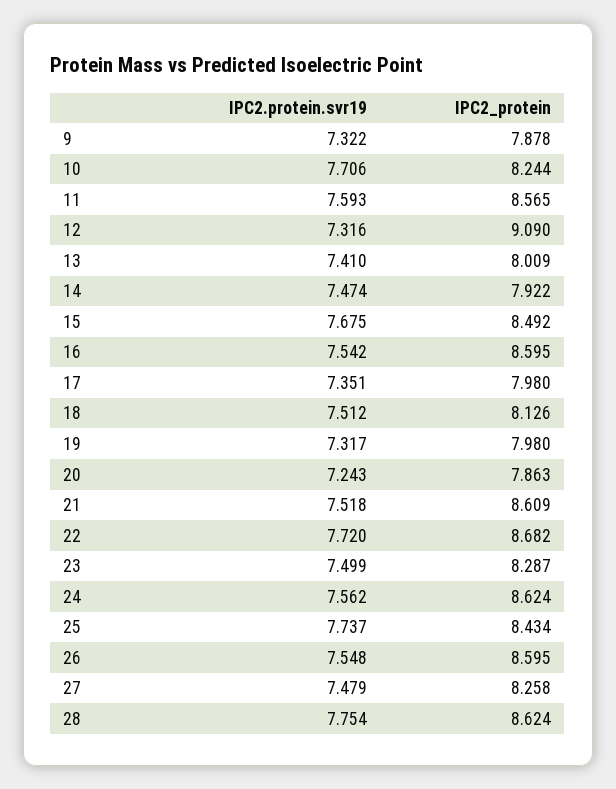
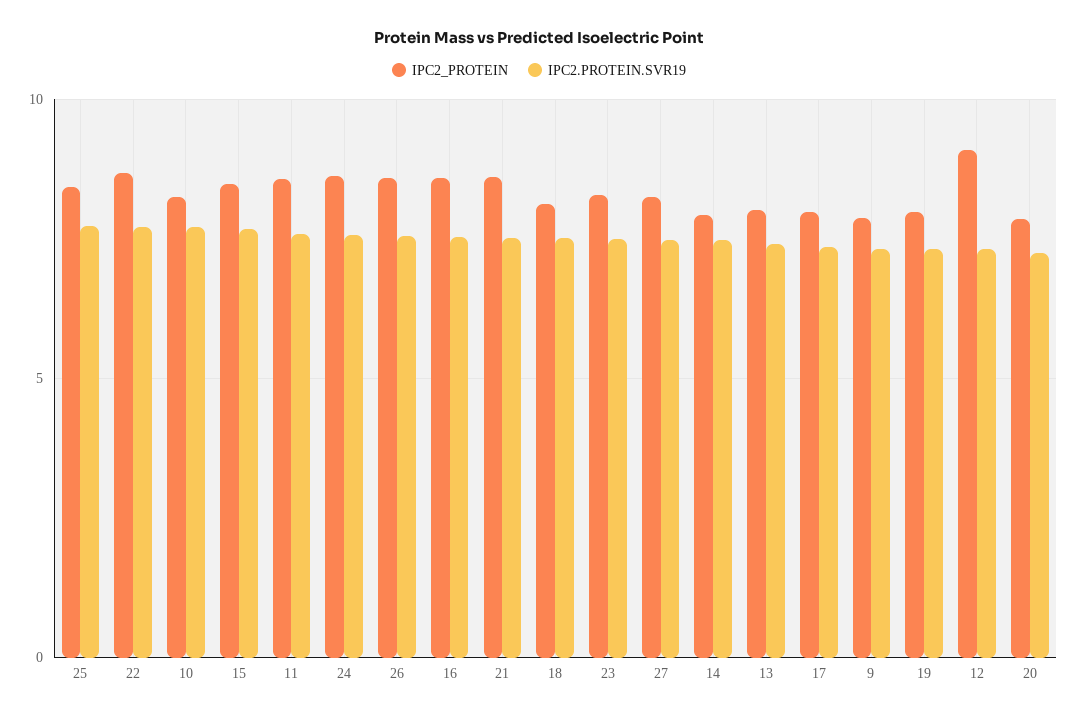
  {
    "IPC2.protein.svr19": {
      "9": 7.322,
      "10": 7.706,
      "11": 7.593,
      "12": 7.316,
      "13": 7.41,
      "14": 7.474,
      "15": 7.675,
      "16": 7.542,
      "17": 7.351,
      "18": 7.512,
      "19": 7.317,
      "20": 7.243,
      "21": 7.518,
      "22": 7.72,
      "23": 7.499,
      "24": 7.562,
      "25": 7.737,
      "26": 7.548,
-     "27": 7.479,
+     "27": 7.479
-     "28": 7.754
    },
    "IPC2_protein": {
      "9": 7.878,
      "10": 8.244,
      "11": 8.565,
      "12": 9.09,
      "13": 8.009,
      "14": 7.922,
      "15": 8.492,
      "16": 8.595,
      "17": 7.98,
      "18": 8.126,
      "19": 7.98,
      "20": 7.863,
      "21": 8.609,
      "22": 8.682,
      "23": 8.287,
      "24": 8.624,
      "25": 8.434,
      "26": 8.595,
-     "27": 8.258,
+     "27": 8.258
-     "28": 8.624
    }
  }

